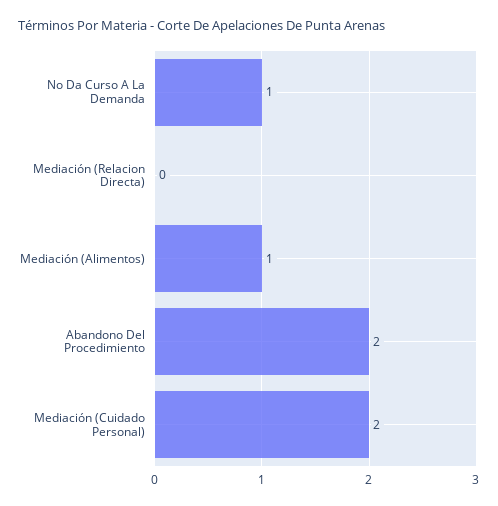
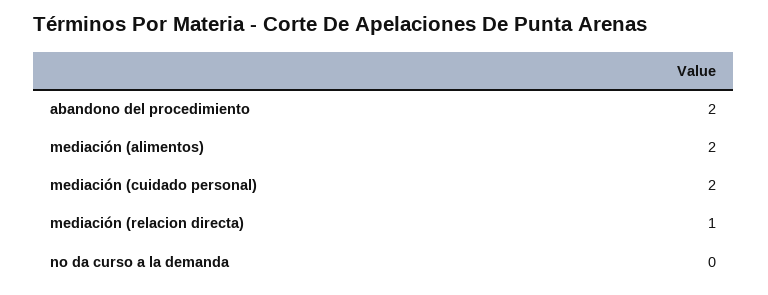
  {
-   "No Da Curso A La Demanda": 1,
+   "No Da Curso A La Demanda": 0,
-   "Mediación (Relacion Directa)": 0,
+   "Mediación (Relacion Directa)": 1,
-   "Mediación (Alimentos)": 1,
+   "Mediación (Alimentos)": 2,
    "Abandono Del Procedimiento": 2,
    "Mediación (Cuidado Personal)": 2
  }

